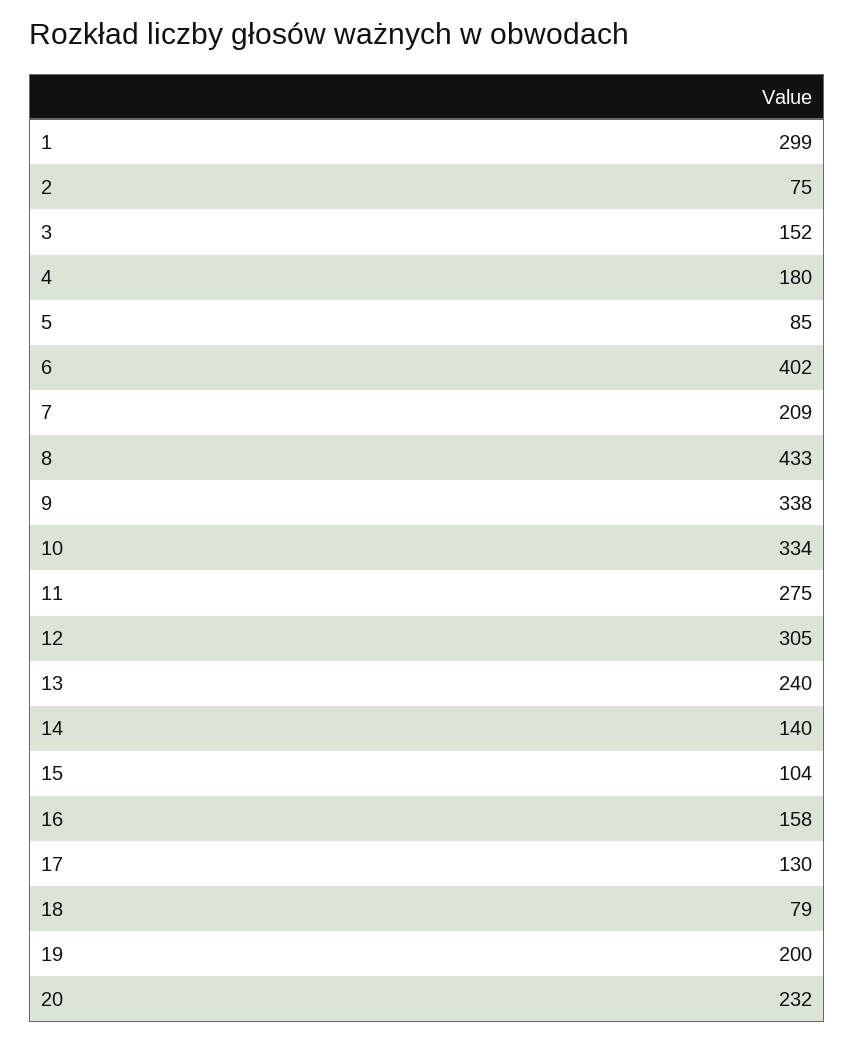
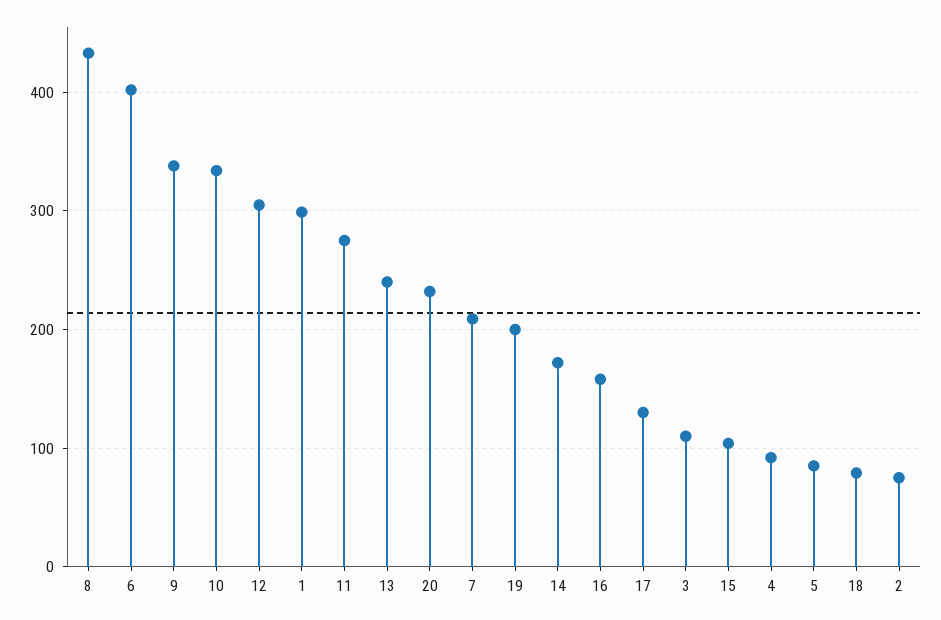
  {
    "1": 299,
    "2": 75,
-   "3": 152,
+   "3": 110,
-   "4": 180,
+   "4": 90,
    "5": 85,
    "6": 402,
    "7": 209,
    "8": 433,
    "9": 338,
    "10": 334,
    "11": 275,
    "12": 305,
    "13": 240,
-   "14": 140,
+   "14": 170,
    "15": 104,
    "16": 158,
    "17": 130,
    "18": 79,
    "19": 200,
    "20": 232
  }

